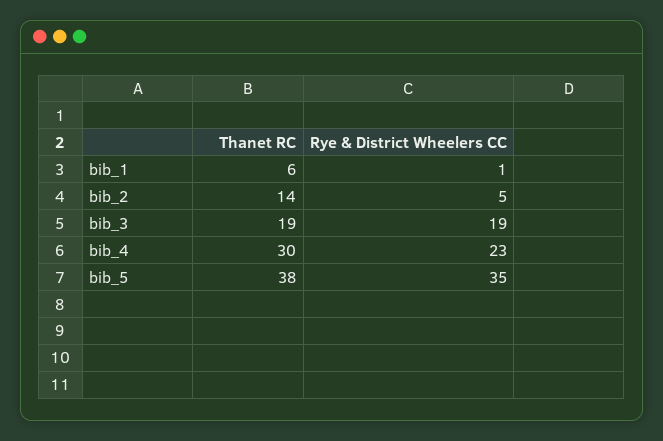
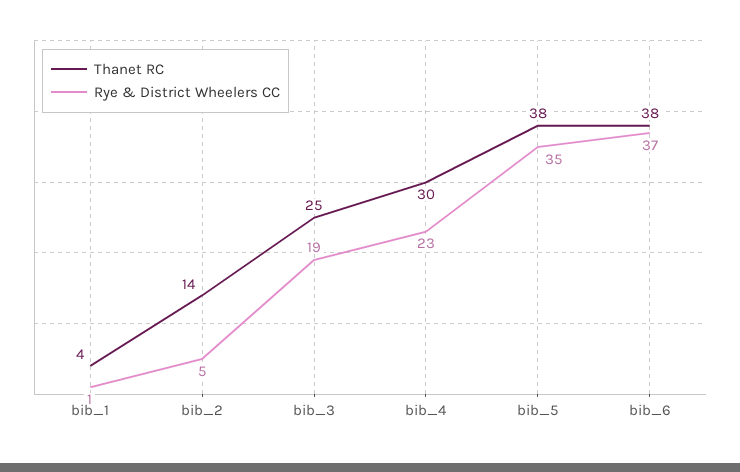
  {
    "Thanet RC": {
-     "bib_1": 6,
+     "bib_1": 4,
      "bib_2": 14,
-     "bib_3": 19,
+     "bib_3": 25,
      "bib_4": 30,
-     "bib_5": 38
+     "bib_5": 38,
+     "bib_6": 38
    },
    "Rye & District Wheelers CC": {
      "bib_1": 1,
      "bib_2": 5,
      "bib_3": 19,
      "bib_4": 23,
-     "bib_5": 35
+     "bib_5": 35,
+     "bib_6": 37
    }
  }

